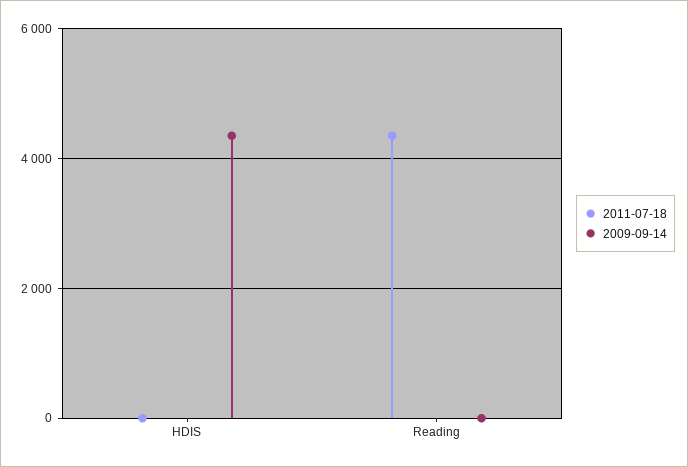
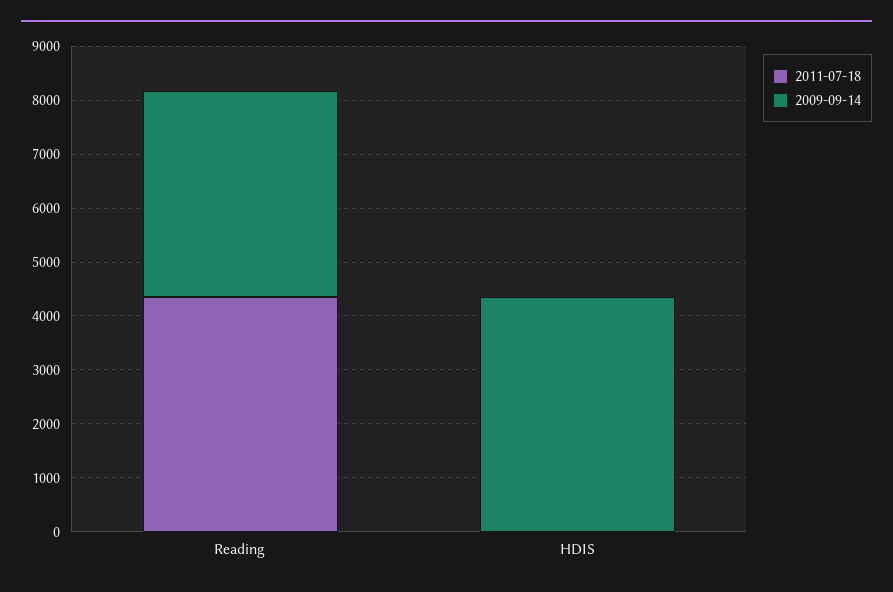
  {
    "2011-07-18": {
      "HDIS": 0,
      "Reading": 4400
    },
    "2009-09-14": {
      "HDIS": 4400,
-     "Reading": 0
+     "Reading": 3800
    }
  }

